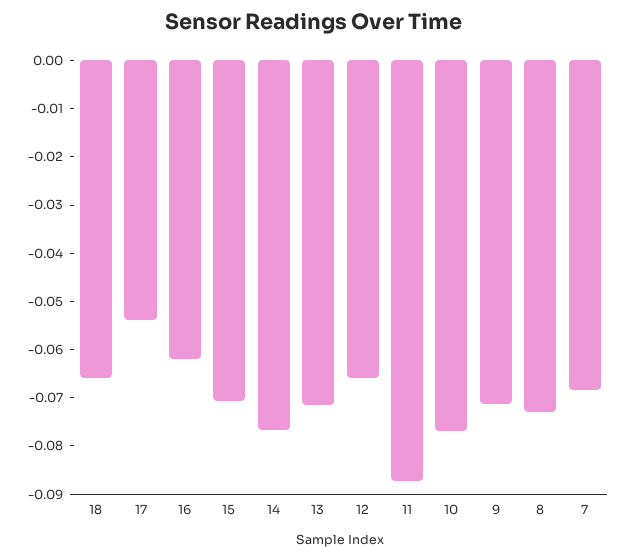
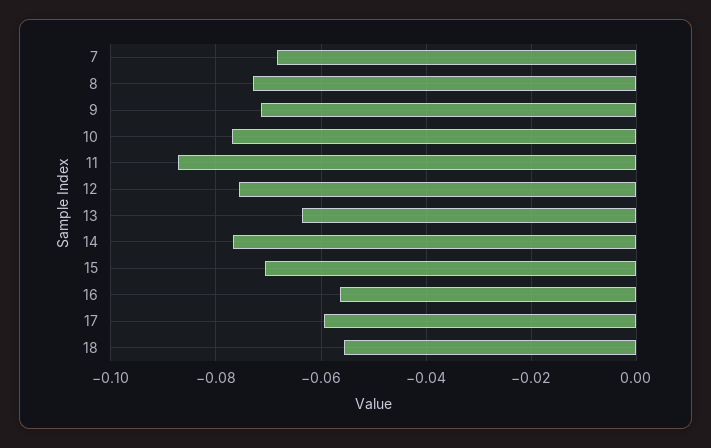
  {
-   "18": -0.066,
+   "18": -0.056,
-   "17": -0.054,
+   "17": -0.06,
-   "16": -0.062,
+   "16": -0.056,
    "15": -0.07,
    "14": -0.076,
-   "13": -0.072,
+   "13": -0.064,
-   "12": -0.066,
+   "12": -0.076,
    "11": -0.088,
    "10": -0.076,
    "9": -0.072,
    "8": -0.074,
    "7": -0.068
  }

